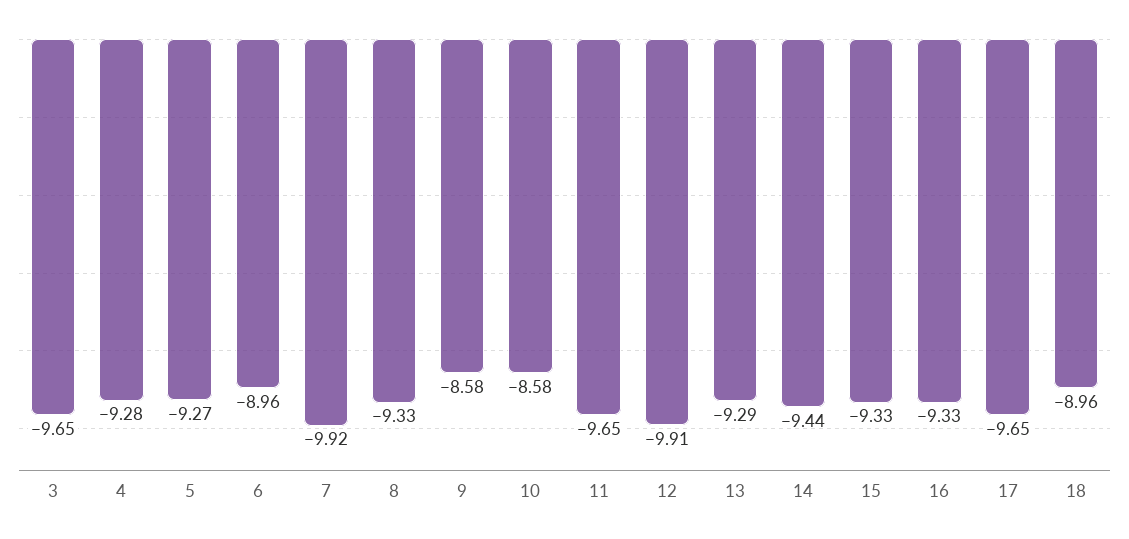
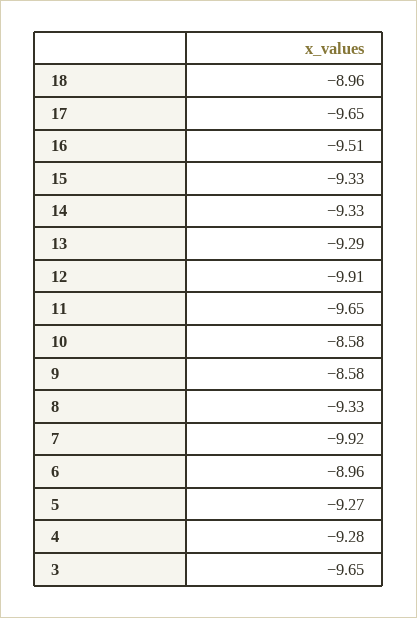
  {
    "3": -9.65,
    "4": -9.28,
    "5": -9.27,
    "6": -8.96,
    "7": -9.92,
    "8": -9.33,
    "9": -8.58,
    "10": -8.58,
    "11": -9.65,
    "12": -9.91,
    "13": -9.29,
-   "14": -9.44,
+   "14": -9.33,
    "15": -9.33,
-   "16": -9.33,
+   "16": -9.51,
    "17": -9.65,
    "18": -8.96
  }

